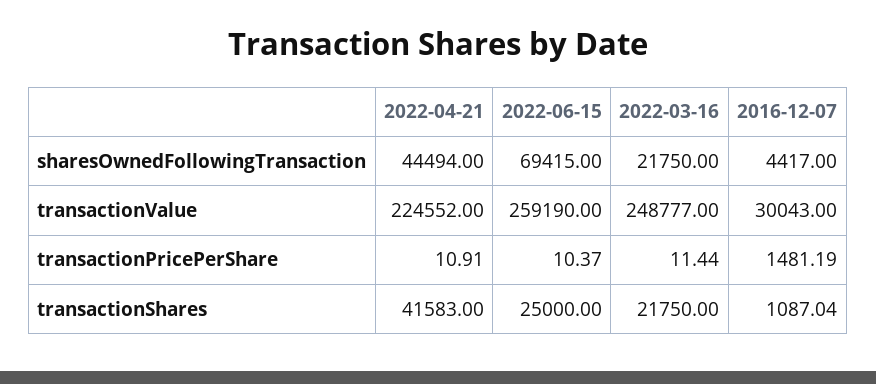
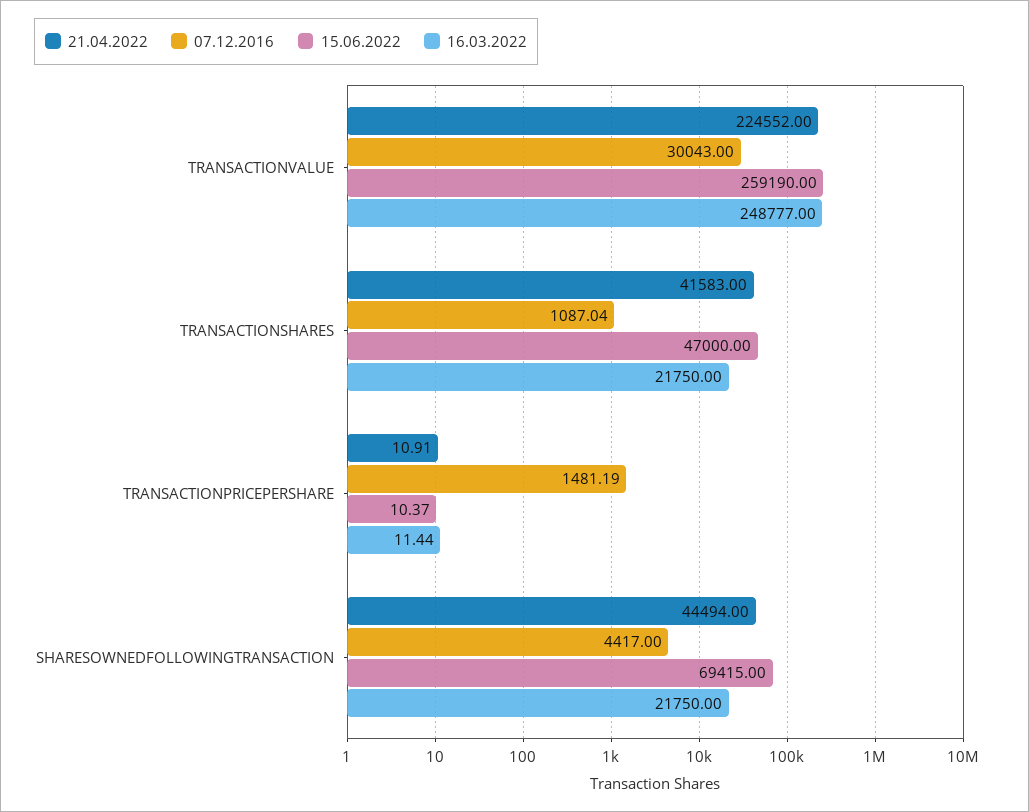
  {
    "2022-04-21": {
      "sharesOwnedFollowingTransaction": 44494,
      "transactionValue": 224552,
      "transactionPricePerShare": 10.91,
      "transactionShares": 41583
    },
    "2022-06-15": {
      "sharesOwnedFollowingTransaction": 69415,
      "transactionValue": 259190,
      "transactionPricePerShare": 10.37,
-     "transactionShares": 25000
+     "transactionShares": 47000
    },
    "2022-03-16": {
      "sharesOwnedFollowingTransaction": 21750,
      "transactionValue": 248777,
      "transactionPricePerShare": 11.44,
      "transactionShares": 21750
    },
    "2016-12-07": {
      "sharesOwnedFollowingTransaction": 4417,
      "transactionValue": 30043,
      "transactionPricePerShare": 1481.19,
      "transactionShares": 1087.04
    }
  }

